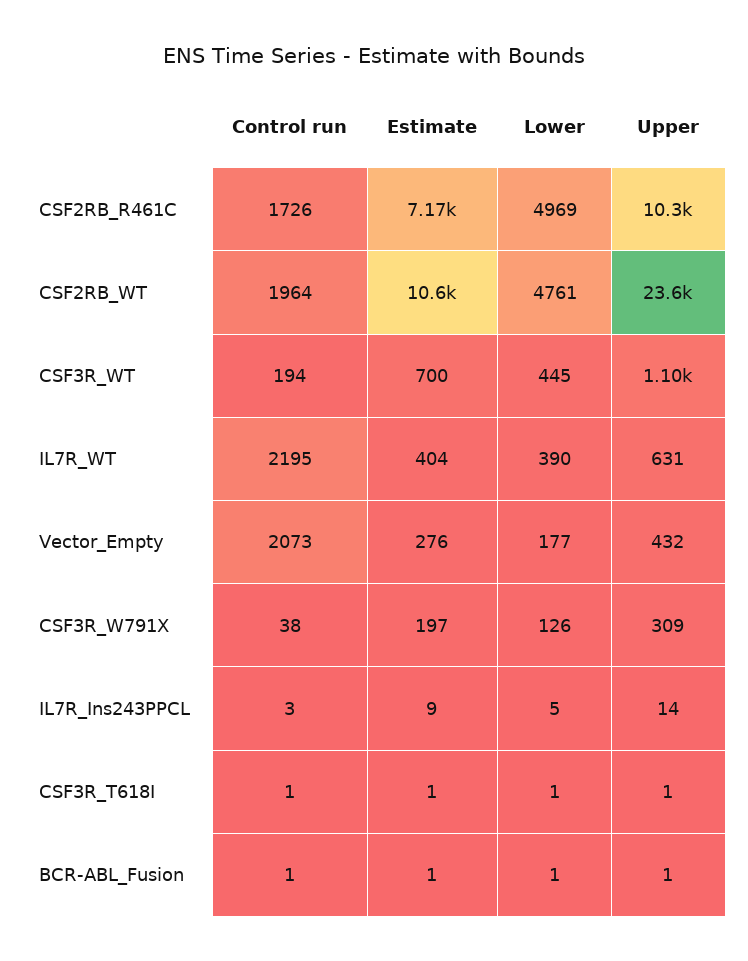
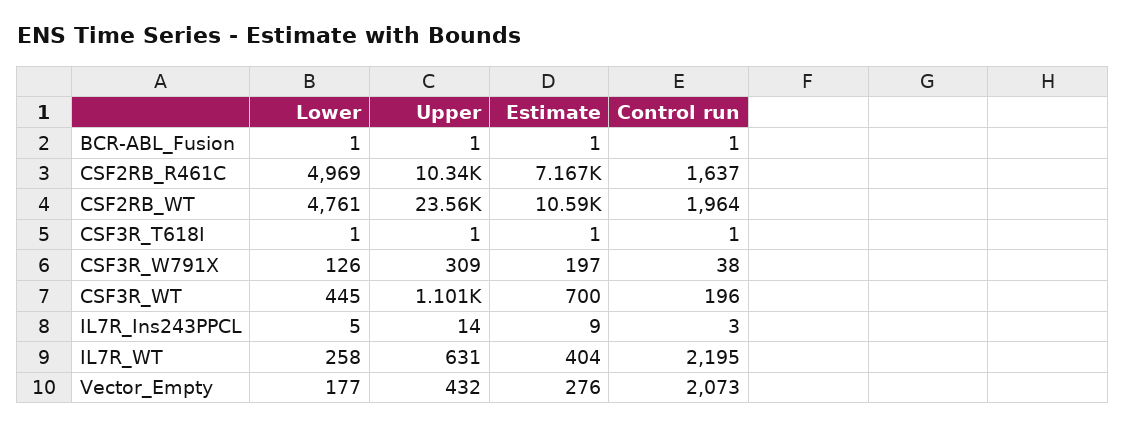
  {
    "Control run": {
-     "CSF2RB_R461C": 1726,
+     "CSF2RB_R461C": 1637,
      "CSF2RB_WT": 1964,
-     "CSF3R_WT": 194,
+     "CSF3R_WT": 196,
      "IL7R_WT": 2195,
      "Vector_Empty": 2073,
      "CSF3R_W791X": 38,
      "IL7R_Ins243PPCL": 3,
      "CSF3R_T618I": 1,
      "BCR-ABL_Fusion": 1
    },
    "Estimate": {
      "CSF2RB_R461C": 7167,
      "CSF2RB_WT": 10590,
      "CSF3R_WT": 700,
      "IL7R_WT": 404,
      "Vector_Empty": 276,
      "CSF3R_W791X": 197,
      "IL7R_Ins243PPCL": 9,
      "CSF3R_T618I": 1,
      "BCR-ABL_Fusion": 1
    },
    "Lower": {
      "CSF2RB_R461C": 4969,
      "CSF2RB_WT": 4761,
      "CSF3R_WT": 445,
-     "IL7R_WT": 390,
+     "IL7R_WT": 258,
      "Vector_Empty": 177,
      "CSF3R_W791X": 126,
      "IL7R_Ins243PPCL": 5,
      "CSF3R_T618I": 1,
      "BCR-ABL_Fusion": 1
    },
    "Upper": {
      "CSF2RB_R461C": 10340,
      "CSF2RB_WT": 23560,
      "CSF3R_WT": 1101,
      "IL7R_WT": 631,
      "Vector_Empty": 432,
      "CSF3R_W791X": 309,
      "IL7R_Ins243PPCL": 14,
      "CSF3R_T618I": 1,
      "BCR-ABL_Fusion": 1
    }
  }

